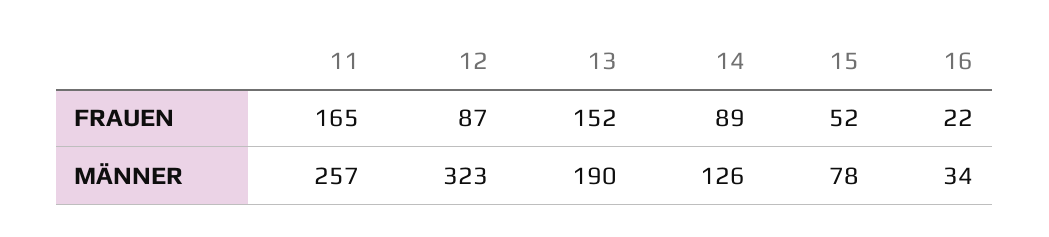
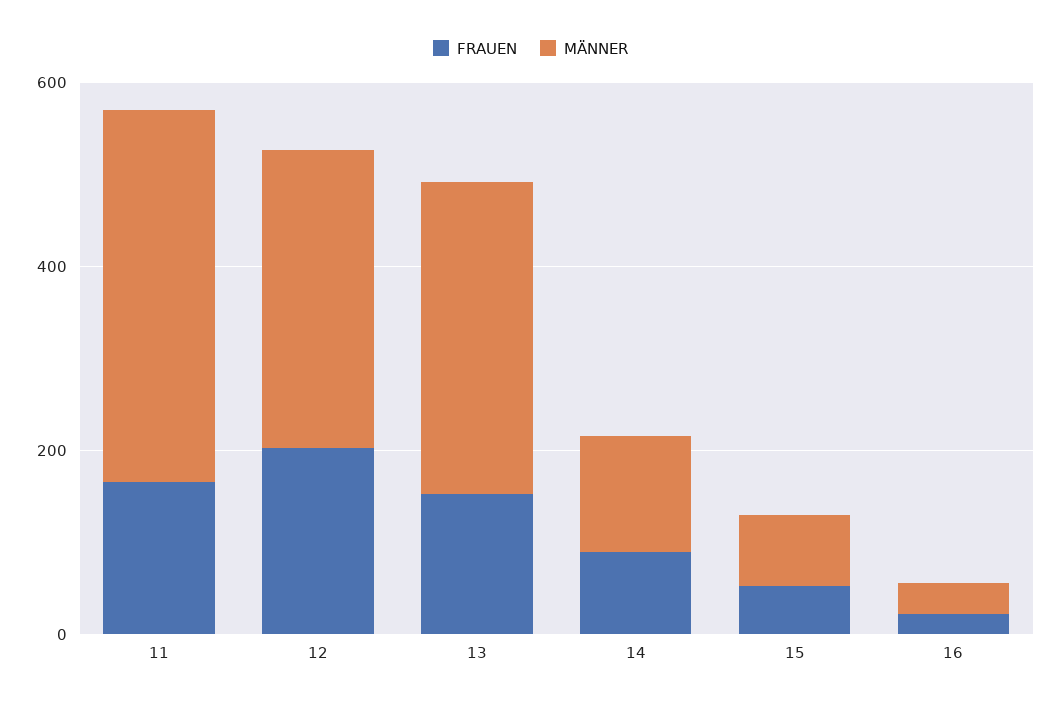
  {
    "FRAUEN": {
      "11": 165,
-     "12": 87,
+     "12": 200,
      "13": 152,
      "14": 89,
      "15": 52,
      "16": 22
    },
    "MÄNNER": {
-     "11": 257,
+     "11": 400,
      "12": 323,
-     "13": 190,
+     "13": 350,
      "14": 126,
      "15": 78,
      "16": 34
    }
  }

